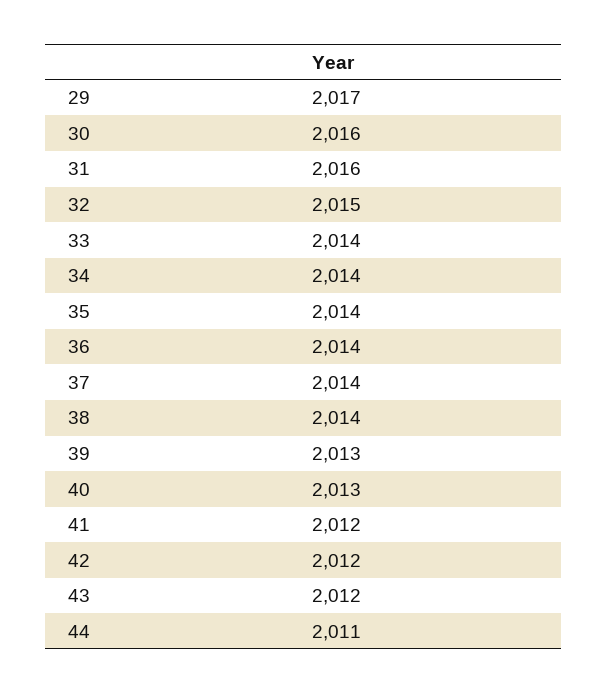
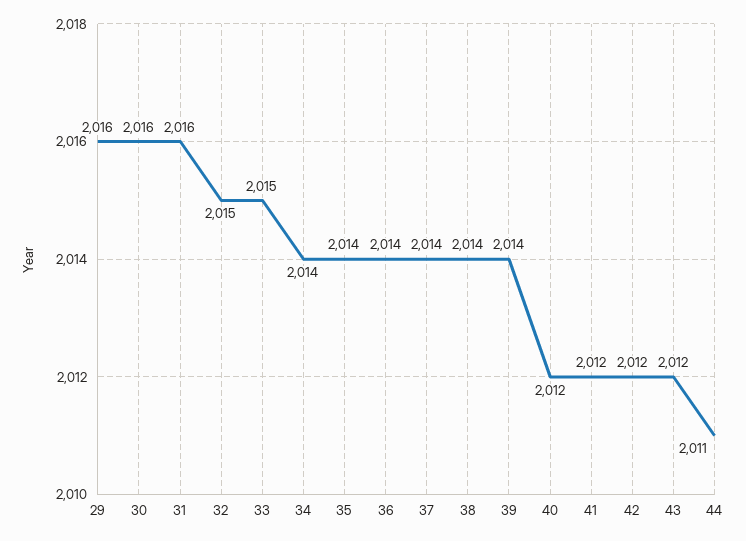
  {
-   "29": 2017,
+   "29": 2016,
    "30": 2016,
    "31": 2016,
    "32": 2015,
-   "33": 2014,
+   "33": 2015,
    "34": 2014,
    "35": 2014,
    "36": 2014,
    "37": 2014,
    "38": 2014,
-   "39": 2013,
+   "39": 2014,
-   "40": 2013,
+   "40": 2012,
    "41": 2012,
    "42": 2012,
    "43": 2012,
    "44": 2011
  }

